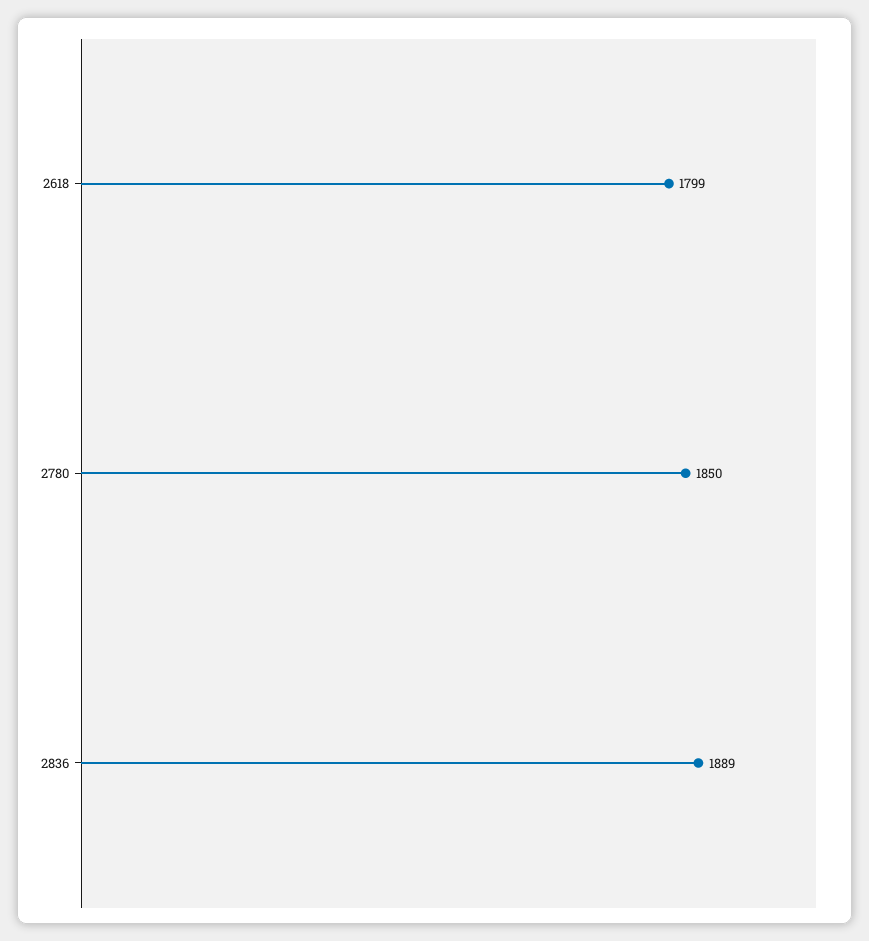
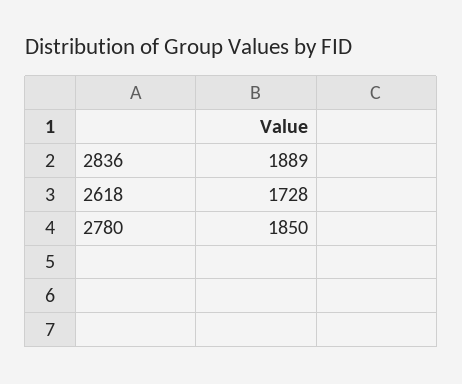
  {
-   "2618": 1799,
+   "2618": 1728,
    "2780": 1850,
    "2836": 1889
  }

